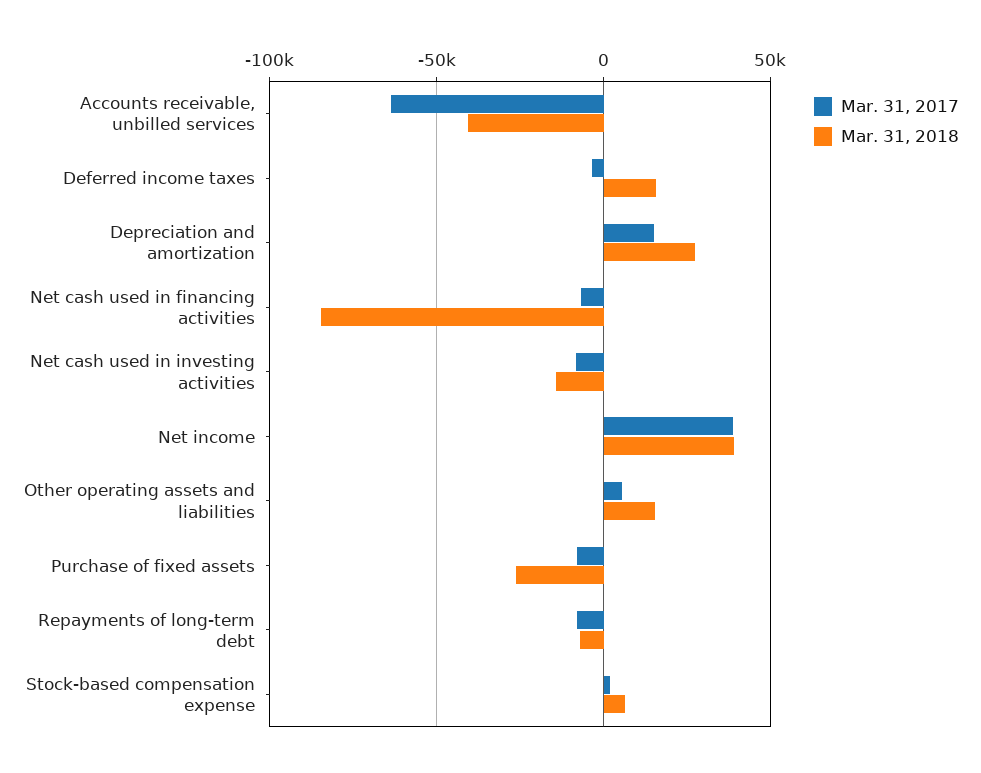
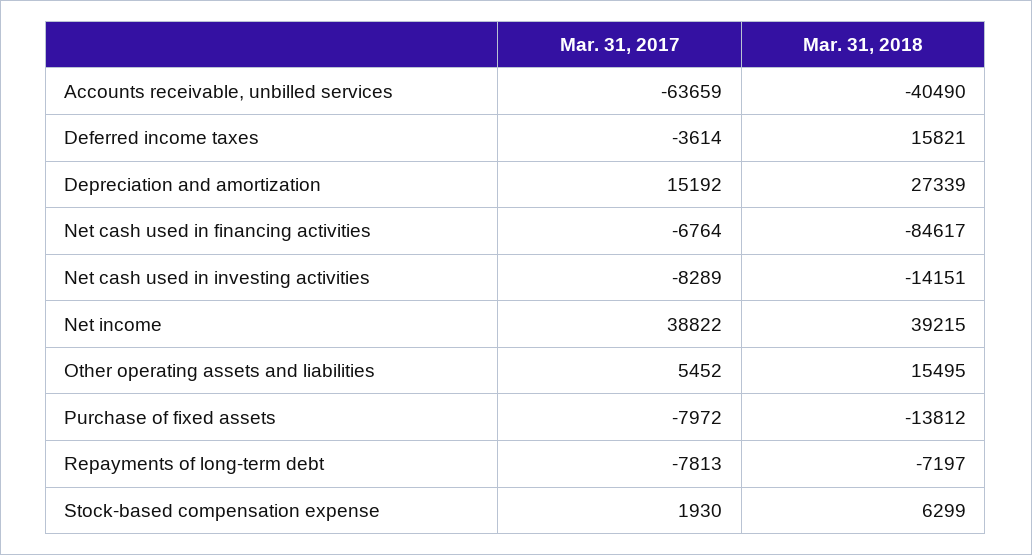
  {
    "Mar. 31, 2017": {
      "Accounts receivable, unbilled services": -63659,
      "Deferred income taxes": -3614,
      "Depreciation and amortization": 15192,
      "Net cash used in financing activities": -6764,
      "Net cash used in investing activities": -8289,
      "Net income": 38822,
      "Other operating assets and liabilities": 5452,
      "Purchase of fixed assets": -7972,
      "Repayments of long-term debt": -7813,
      "Stock-based compensation expense": 1930
    },
    "Mar. 31, 2018": {
      "Accounts receivable, unbilled services": -40490,
      "Deferred income taxes": 15821,
      "Depreciation and amortization": 27339,
      "Net cash used in financing activities": -84617,
      "Net cash used in investing activities": -14151,
      "Net income": 39215,
      "Other operating assets and liabilities": 15495,
-     "Purchase of fixed assets": -25000,
+     "Purchase of fixed assets": -13812,
      "Repayments of long-term debt": -7197,
      "Stock-based compensation expense": 6299
    }
  }

